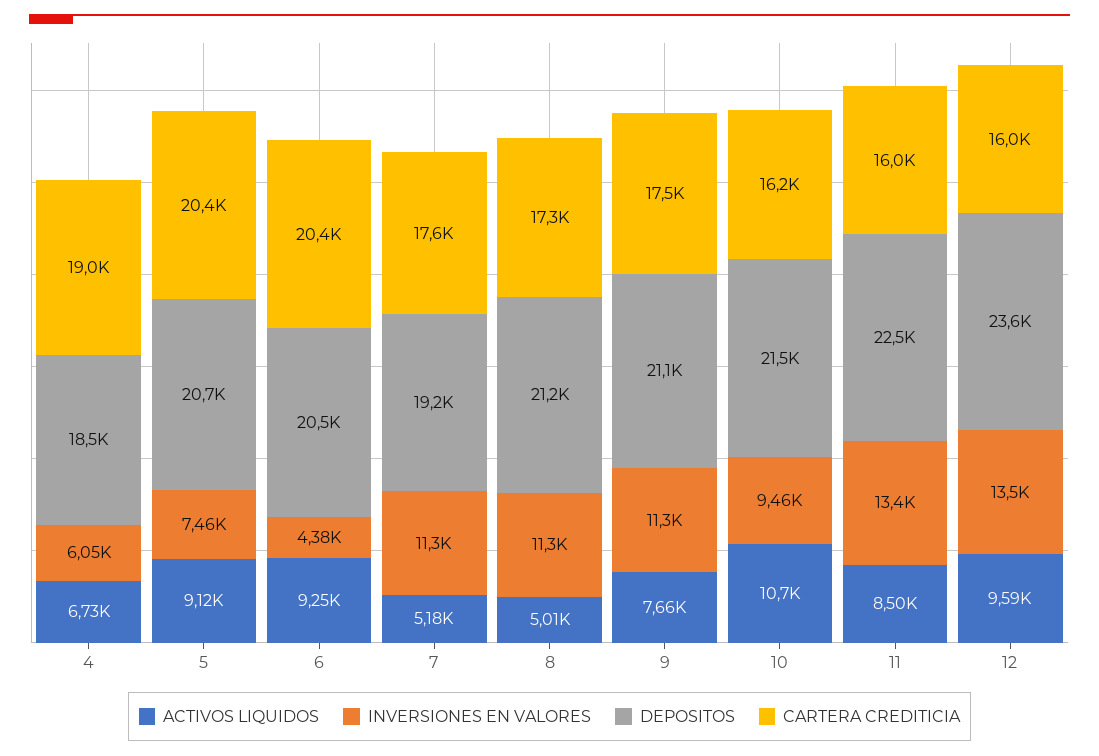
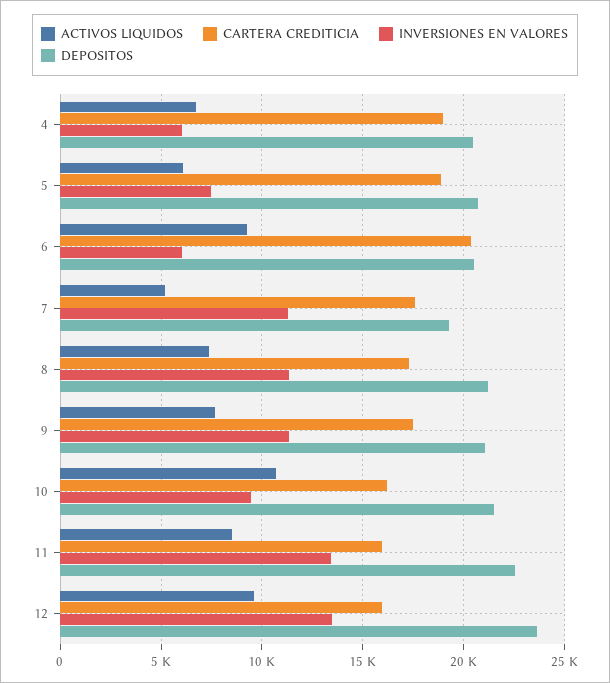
  {
    "ACTIVOS LIQUIDOS": {
      "4": 6730,
-     "5": 9120,
+     "5": 6000,
      "6": 9250,
      "7": 5180,
-     "8": 5010,
+     "8": 7500,
      "9": 7660,
      "10": 10700,
      "11": 8500,
      "12": 9590
    },
    "INVERSIONES EN VALORES": {
      "4": 6050,
      "5": 7460,
-     "6": 4380,
+     "6": 6000,
      "7": 11300,
      "8": 11300,
      "9": 11300,
      "10": 9460,
      "11": 13400,
      "12": 13500
    },
    "DEPOSITOS": {
-     "4": 18500,
+     "4": 20500,
      "5": 20700,
      "6": 20500,
      "7": 19200,
      "8": 21200,
      "9": 21100,
      "10": 21500,
      "11": 22500,
      "12": 23600
    },
    "CARTERA CREDITICIA": {
      "4": 19000,
-     "5": 20400,
+     "5": 19000,
      "6": 20400,
      "7": 17600,
      "8": 17300,
      "9": 17500,
      "10": 16200,
      "11": 16000,
      "12": 16000
    }
  }

